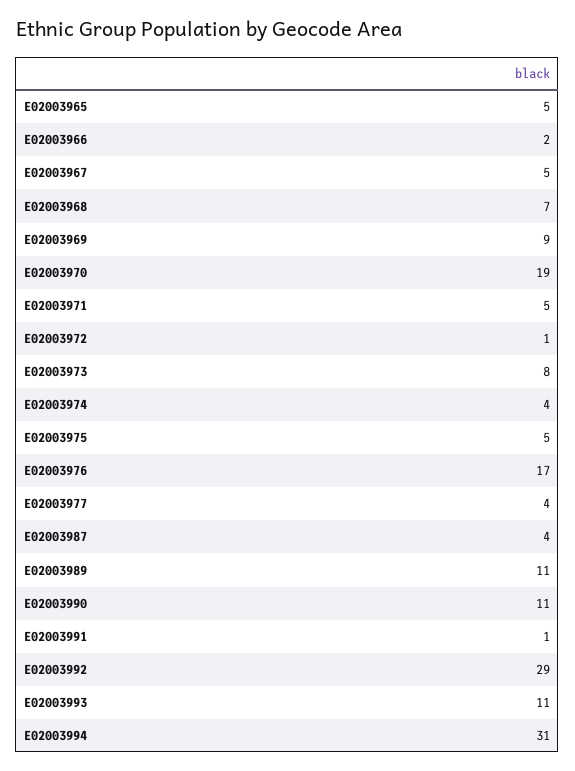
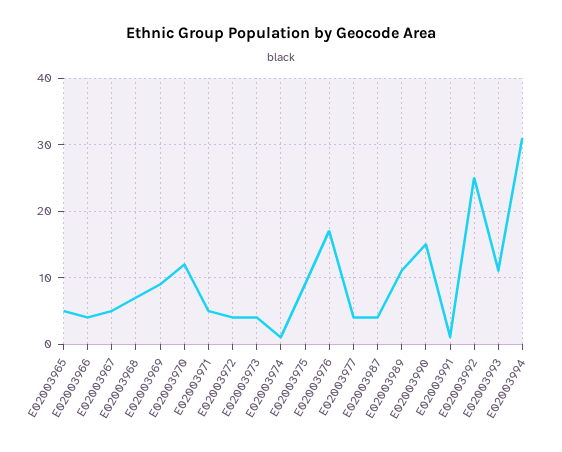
  {
    "E02003965": 5,
-   "E02003966": 2,
+   "E02003966": 4,
    "E02003967": 5,
    "E02003968": 7,
    "E02003969": 9,
-   "E02003970": 19,
+   "E02003970": 12,
    "E02003971": 5,
-   "E02003972": 1,
+   "E02003972": 4,
-   "E02003973": 8,
+   "E02003973": 4,
-   "E02003974": 4,
+   "E02003974": 1,
-   "E02003975": 5,
+   "E02003975": 9,
    "E02003976": 17,
    "E02003977": 4,
    "E02003987": 4,
    "E02003989": 11,
-   "E02003990": 11,
+   "E02003990": 15,
    "E02003991": 1,
-   "E02003992": 29,
+   "E02003992": 25,
    "E02003993": 11,
    "E02003994": 31
  }

